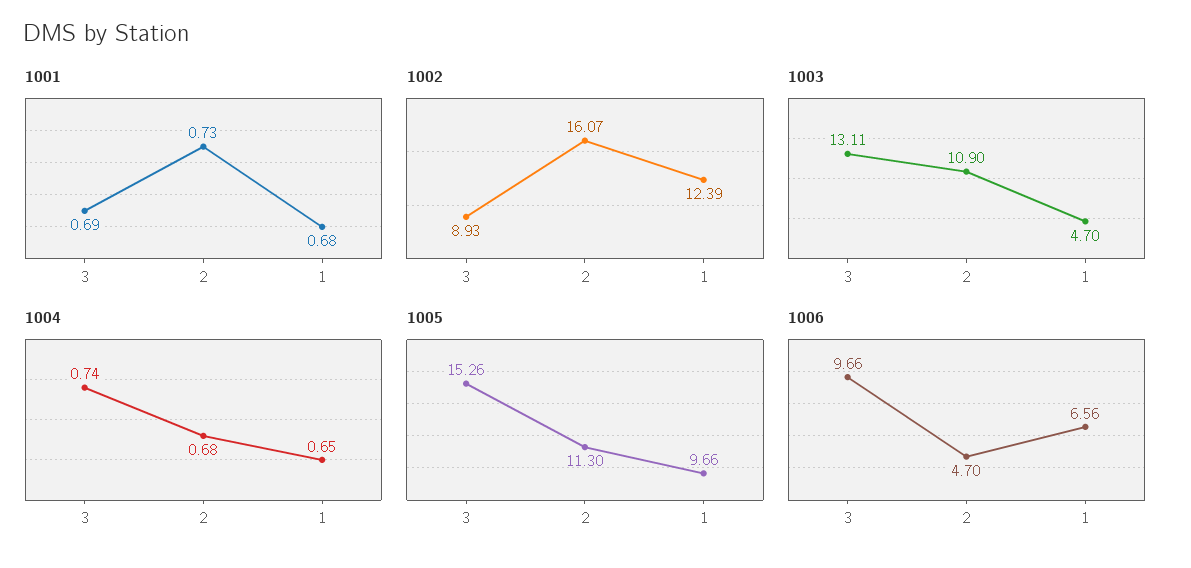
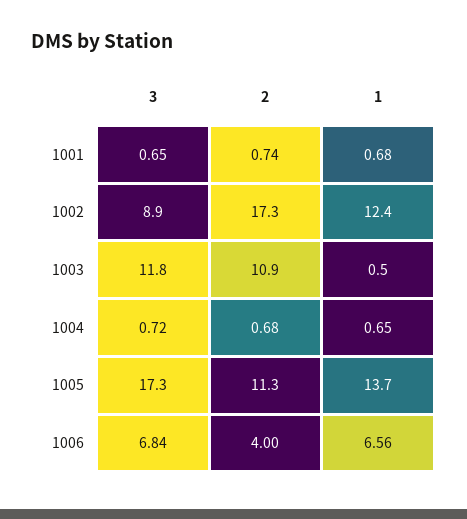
  {
    "1001": {
-     "3": 0.69,
+     "3": 0.65,
-     "2": 0.73,
+     "2": 0.74,
      "1": 0.68
    },
    "1002": {
      "3": 8.93,
-     "2": 16.07,
+     "2": 17.3,
      "1": 12.39
    },
    "1003": {
-     "3": 13.11,
+     "3": 11.8,
      "2": 10.9,
-     "1": 4.7
+     "1": 0.5
    },
    "1004": {
-     "3": 0.74,
+     "3": 0.72,
      "2": 0.68,
      "1": 0.65
    },
    "1005": {
-     "3": 15.26,
+     "3": 17.3,
      "2": 11.3,
-     "1": 9.66
+     "1": 13.7
    },
    "1006": {
-     "3": 9.66,
+     "3": 6.84,
-     "2": 4.7,
+     "2": 4,
      "1": 6.56
    }
  }

